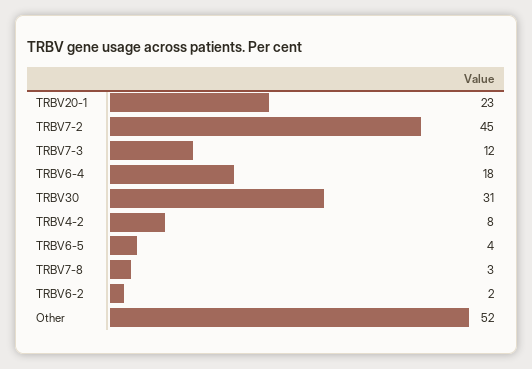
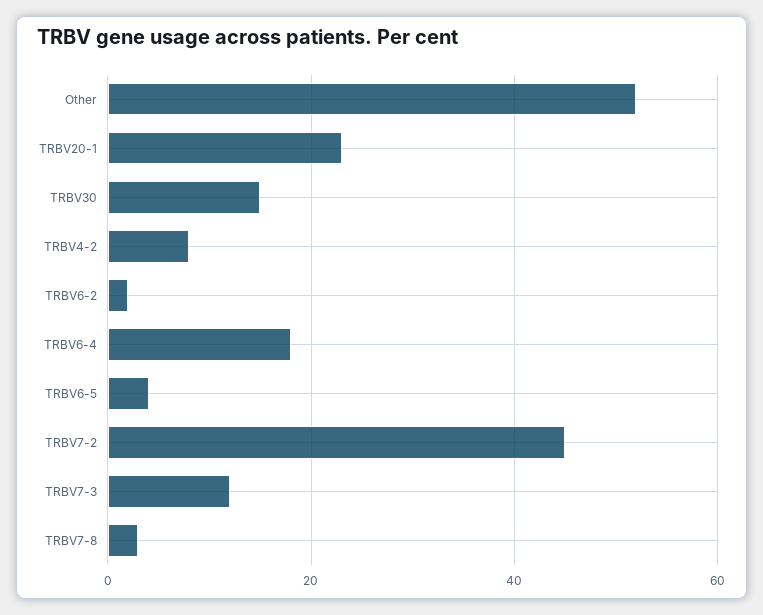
  {
    "TRBV20-1": 23,
    "TRBV7-2": 45,
    "TRBV7-3": 12,
    "TRBV6-4": 18,
-   "TRBV30": 31,
+   "TRBV30": 15,
    "TRBV4-2": 8,
    "TRBV6-5": 4,
    "TRBV7-8": 3,
    "TRBV6-2": 2,
    "Other": 52
  }

